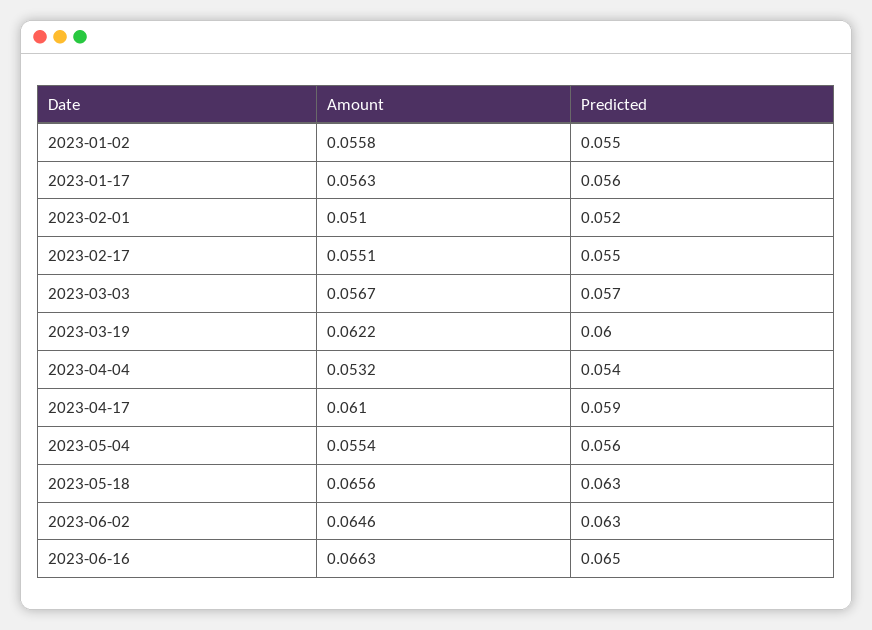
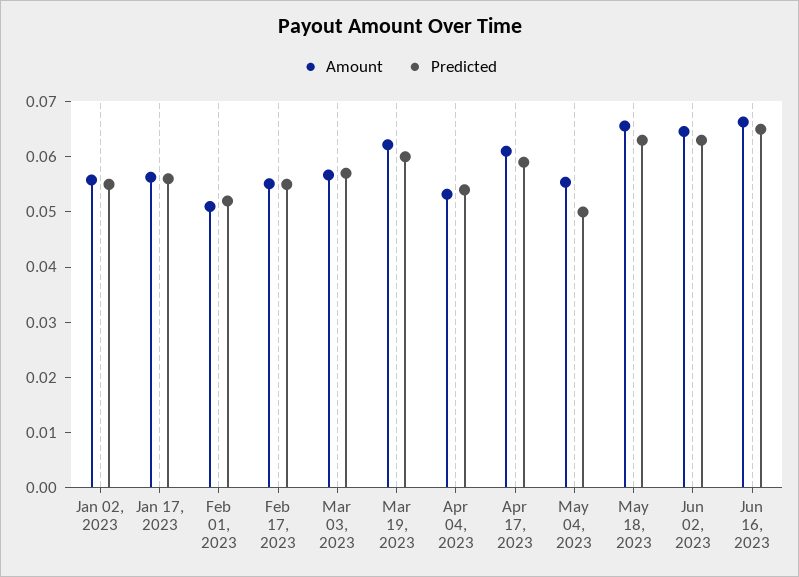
  {
    "Amount": {
      "2023-01-02": 0.0558,
      "2023-01-17": 0.0563,
      "2023-02-01": 0.051,
      "2023-02-17": 0.0551,
      "2023-03-03": 0.0567,
      "2023-03-19": 0.0622,
      "2023-04-04": 0.0532,
      "2023-04-17": 0.061,
      "2023-05-04": 0.0554,
      "2023-05-18": 0.0656,
      "2023-06-02": 0.0646,
      "2023-06-16": 0.0663
    },
    "Predicted": {
      "2023-01-02": 0.055,
      "2023-01-17": 0.056,
      "2023-02-01": 0.052,
      "2023-02-17": 0.055,
      "2023-03-03": 0.057,
      "2023-03-19": 0.06,
      "2023-04-04": 0.054,
      "2023-04-17": 0.059,
-     "2023-05-04": 0.056,
+     "2023-05-04": 0.05,
      "2023-05-18": 0.063,
      "2023-06-02": 0.063,
      "2023-06-16": 0.065
    }
  }

